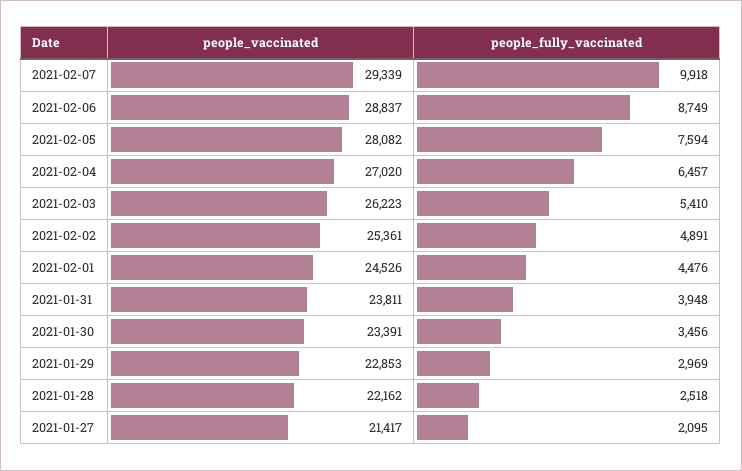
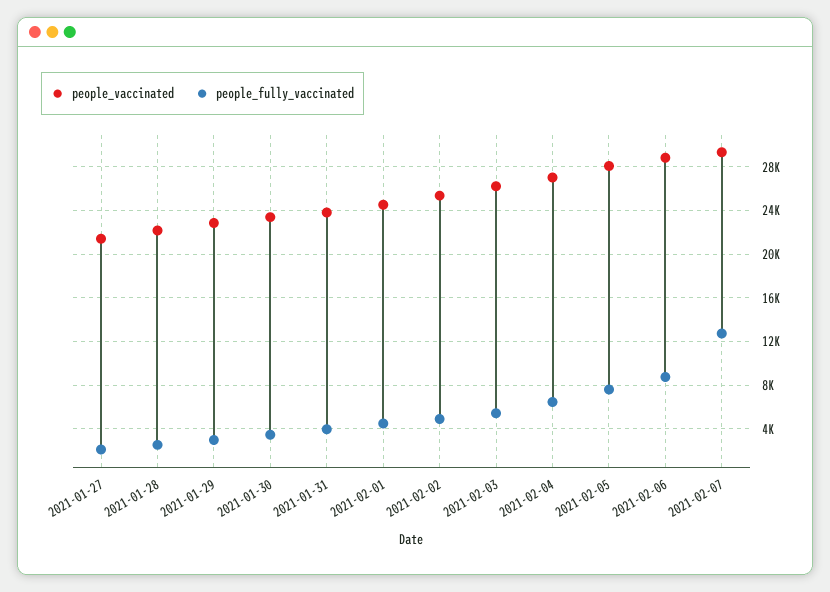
  {
    "people_vaccinated": {
      "2021-02-07": 29339,
      "2021-02-06": 28837,
      "2021-02-05": 28082,
      "2021-02-04": 27020,
      "2021-02-03": 26223,
      "2021-02-02": 25361,
      "2021-02-01": 24526,
      "2021-01-31": 23811,
      "2021-01-30": 23391,
      "2021-01-29": 22853,
      "2021-01-28": 22162,
      "2021-01-27": 21417
    },
    "people_fully_vaccinated": {
-     "2021-02-07": 9918,
+     "2021-02-07": 13000,
      "2021-02-06": 8749,
      "2021-02-05": 7594,
      "2021-02-04": 6457,
      "2021-02-03": 5410,
      "2021-02-02": 4891,
      "2021-02-01": 4476,
      "2021-01-31": 3948,
      "2021-01-30": 3456,
      "2021-01-29": 2969,
      "2021-01-28": 2518,
      "2021-01-27": 2095
    }
  }

